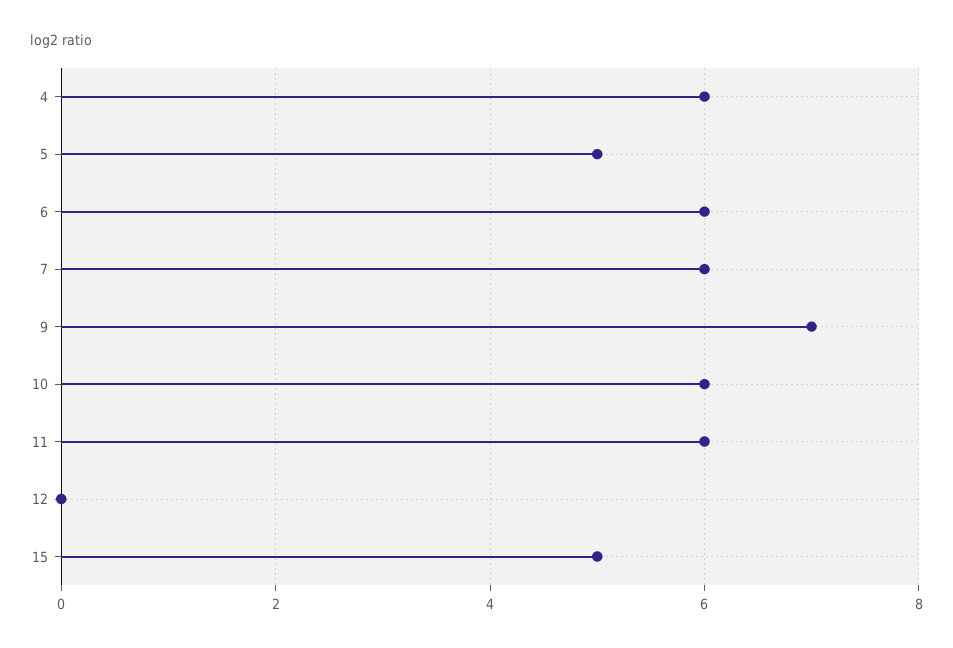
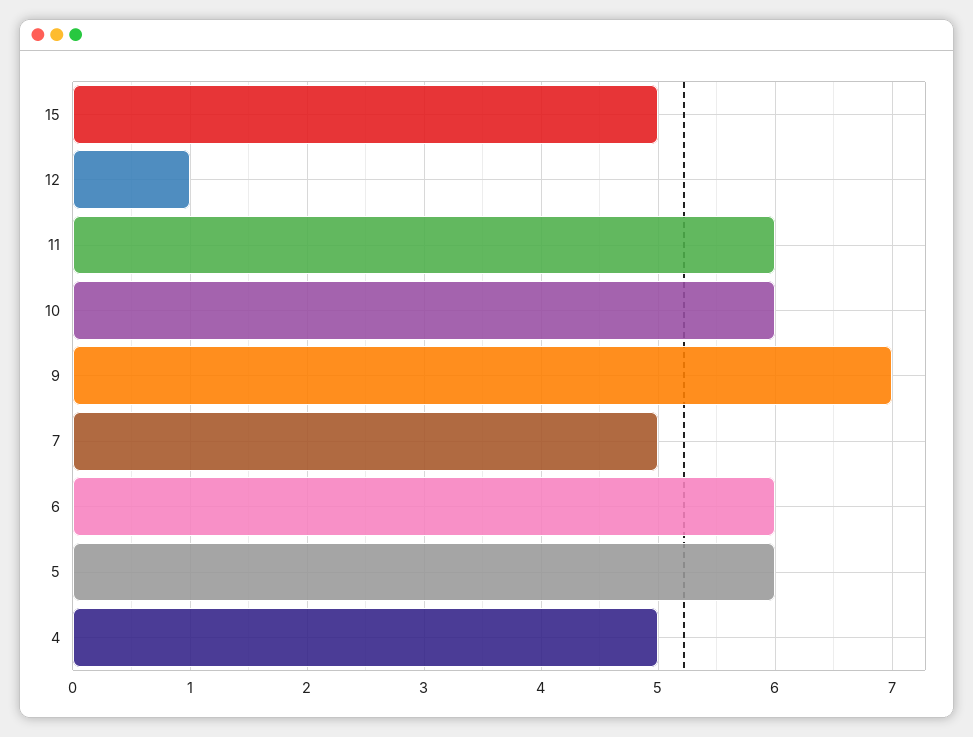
  {
-   "4": 6,
+   "4": 5,
-   "5": 5,
+   "5": 6,
    "6": 6,
-   "7": 6,
+   "7": 5,
    "9": 7,
    "10": 6,
    "11": 6,
-   "12": 0,
+   "12": 1,
    "15": 5
  }

